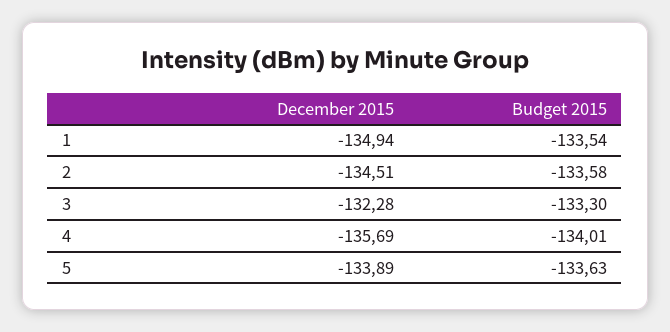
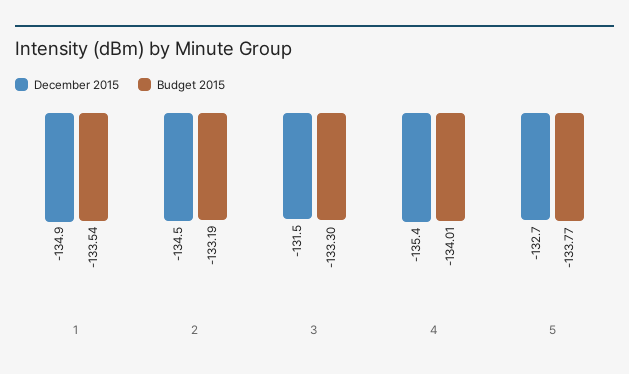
  {
    "December 2015": {
      "1": -134.94,
      "2": -134.51,
-     "3": -132.28,
+     "3": -131.5,
-     "4": -135.69,
+     "4": -135.4,
-     "5": -133.89
+     "5": -132.7
    },
    "Budget 2015": {
      "1": -133.54,
-     "2": -133.58,
+     "2": -133.19,
      "3": -133.3,
      "4": -134.01,
-     "5": -133.63
+     "5": -133.77
    }
  }

